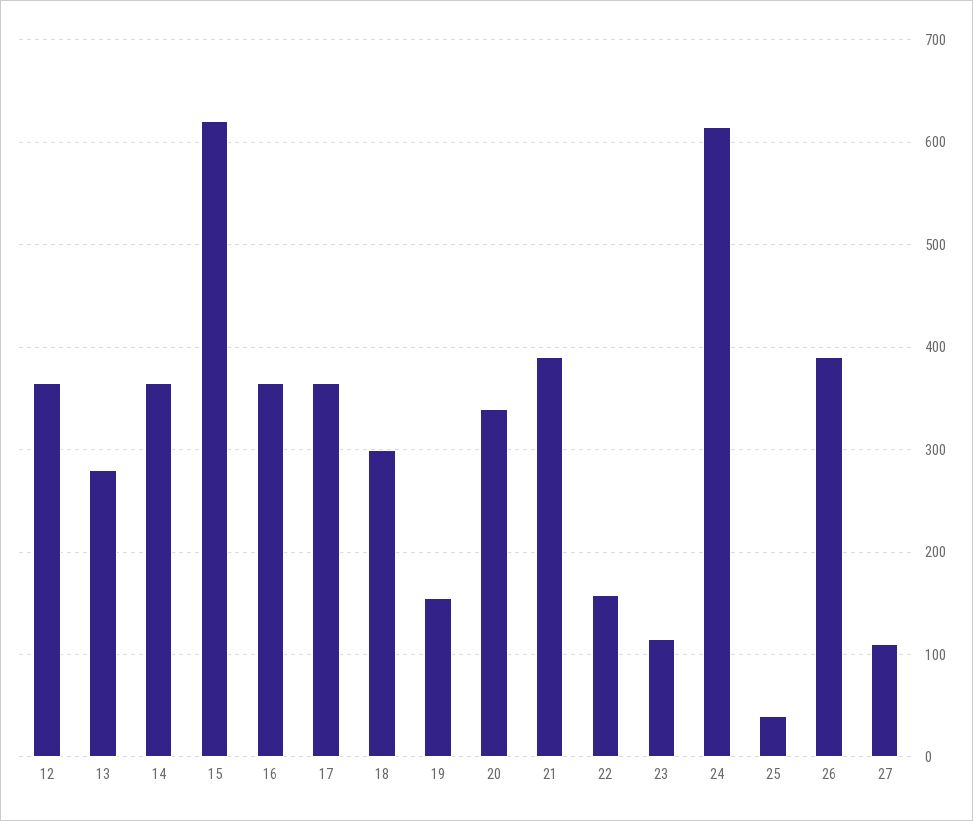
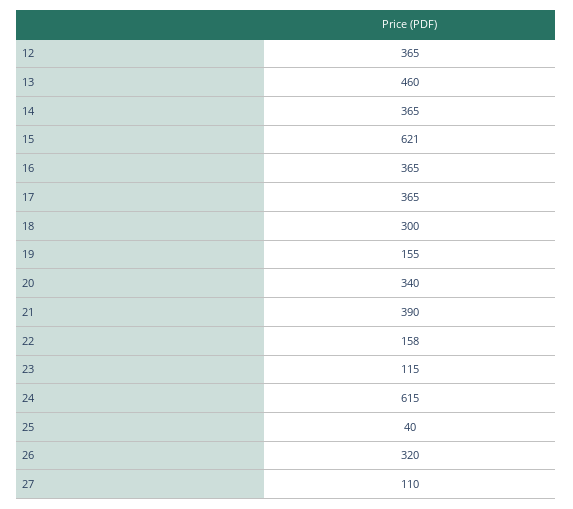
  {
    "12": 365,
-   "13": 280,
+   "13": 460,
    "14": 365,
    "15": 621,
    "16": 365,
    "17": 365,
    "18": 300,
    "19": 155,
    "20": 340,
    "21": 390,
    "22": 158,
    "23": 115,
    "24": 615,
    "25": 40,
-   "26": 390,
+   "26": 320,
    "27": 110
  }

